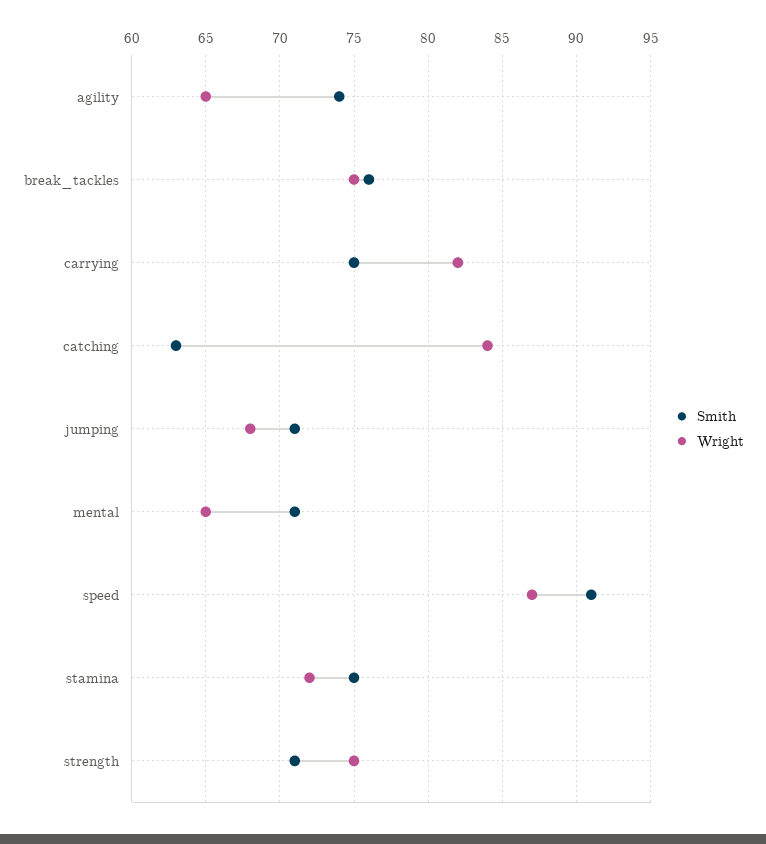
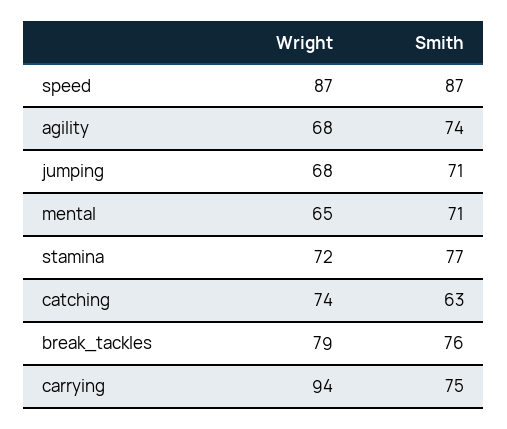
  {
    "Smith": {
      "agility": 74,
      "break_tackles": 76,
      "carrying": 75,
      "catching": 63,
      "jumping": 71,
      "mental": 71,
-     "speed": 91,
+     "speed": 87,
-     "stamina": 75,
+     "stamina": 77
-     "strength": 71
    },
    "Wright": {
-     "agility": 65,
+     "agility": 68,
-     "break_tackles": 75,
+     "break_tackles": 79,
-     "carrying": 82,
+     "carrying": 94,
-     "catching": 84,
+     "catching": 74,
      "jumping": 68,
      "mental": 65,
      "speed": 87,
-     "stamina": 72,
+     "stamina": 72
-     "strength": 75
    }
  }

